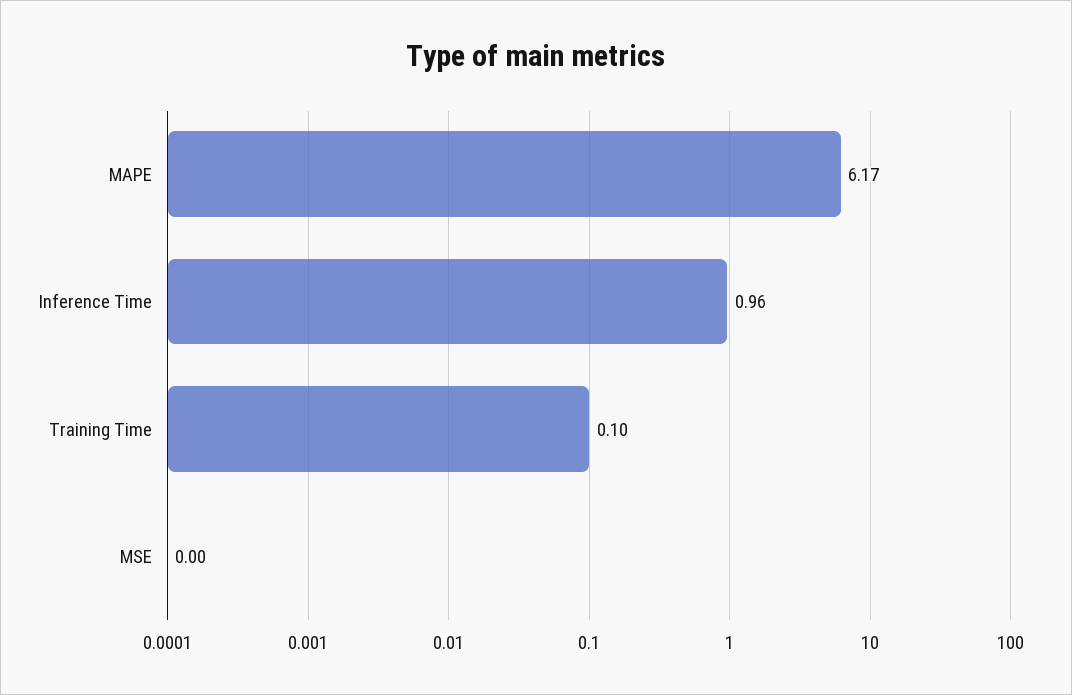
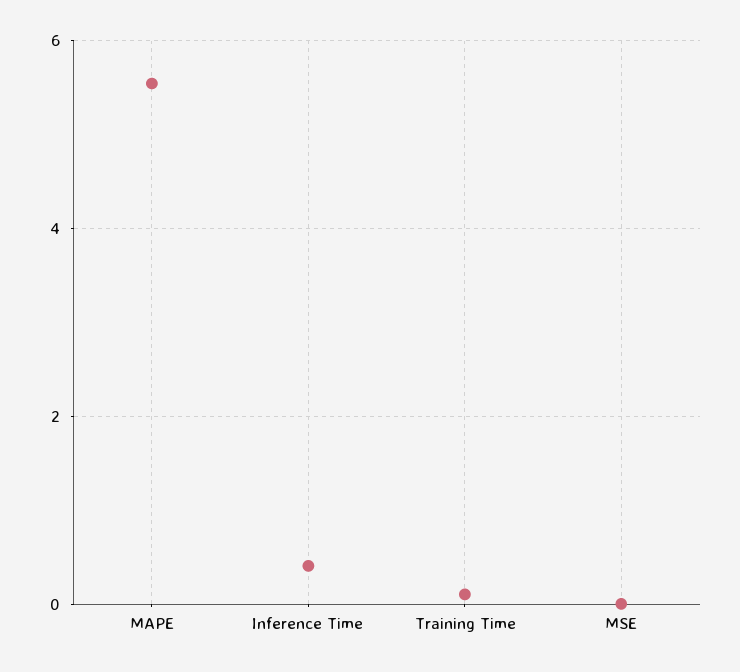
  {
-   "MAPE": 6.17,
+   "MAPE": 5.6,
-   "Inference Time": 0.96,
+   "Inference Time": 0.4,
    "Training Time": 0.1,
    "MSE": 0
  }

